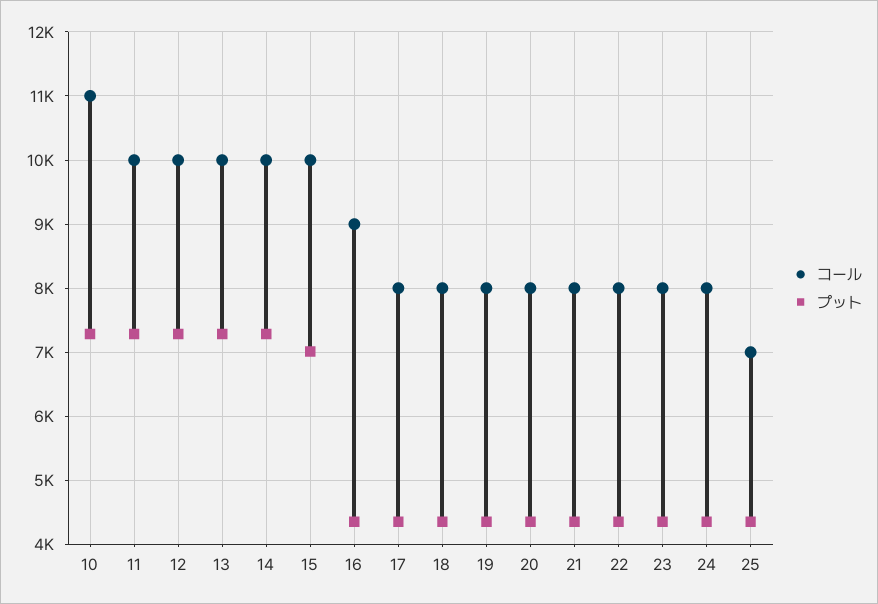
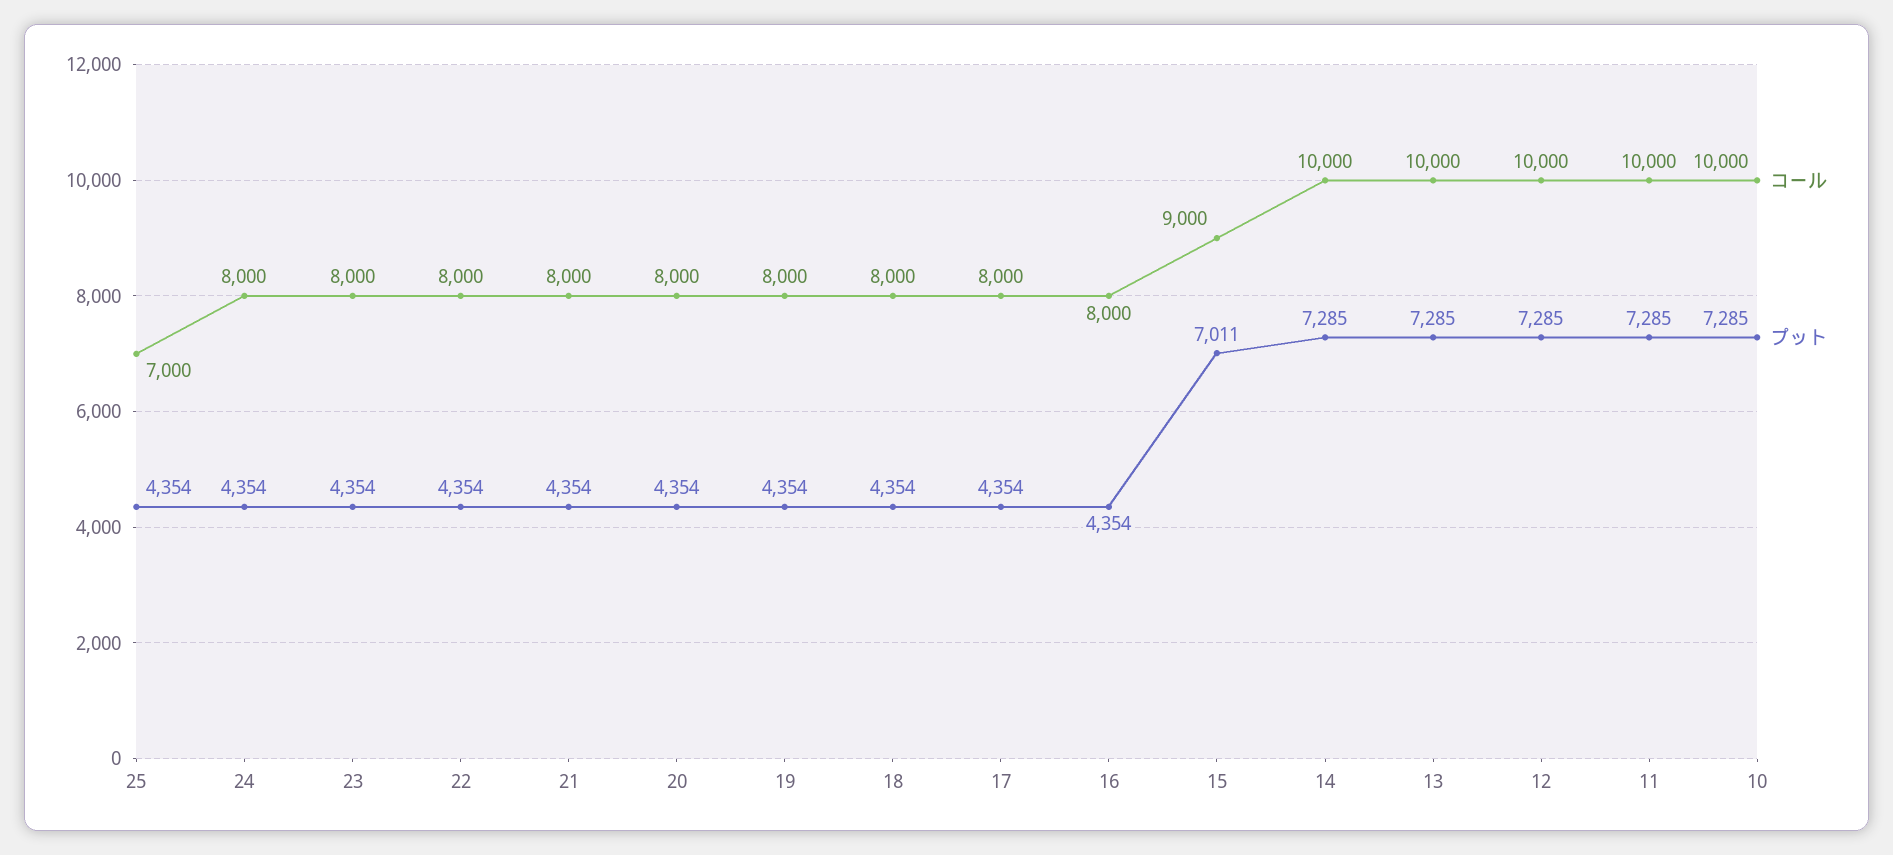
  {
    "コール": {
-     "10": 11000,
+     "10": 10000,
      "11": 10000,
      "12": 10000,
      "13": 10000,
      "14": 10000,
-     "15": 10000,
+     "15": 9000,
-     "16": 9000,
+     "16": 8000,
      "17": 8000,
      "18": 8000,
      "19": 8000,
      "20": 8000,
      "21": 8000,
      "22": 8000,
      "23": 8000,
      "24": 8000,
      "25": 7000
    },
    "プット": {
      "10": 7285,
      "11": 7285,
      "12": 7285,
      "13": 7285,
      "14": 7285,
      "15": 7011,
      "16": 4354,
      "17": 4354,
      "18": 4354,
      "19": 4354,
      "20": 4354,
      "21": 4354,
      "22": 4354,
      "23": 4354,
      "24": 4354,
      "25": 4354
    }
  }

